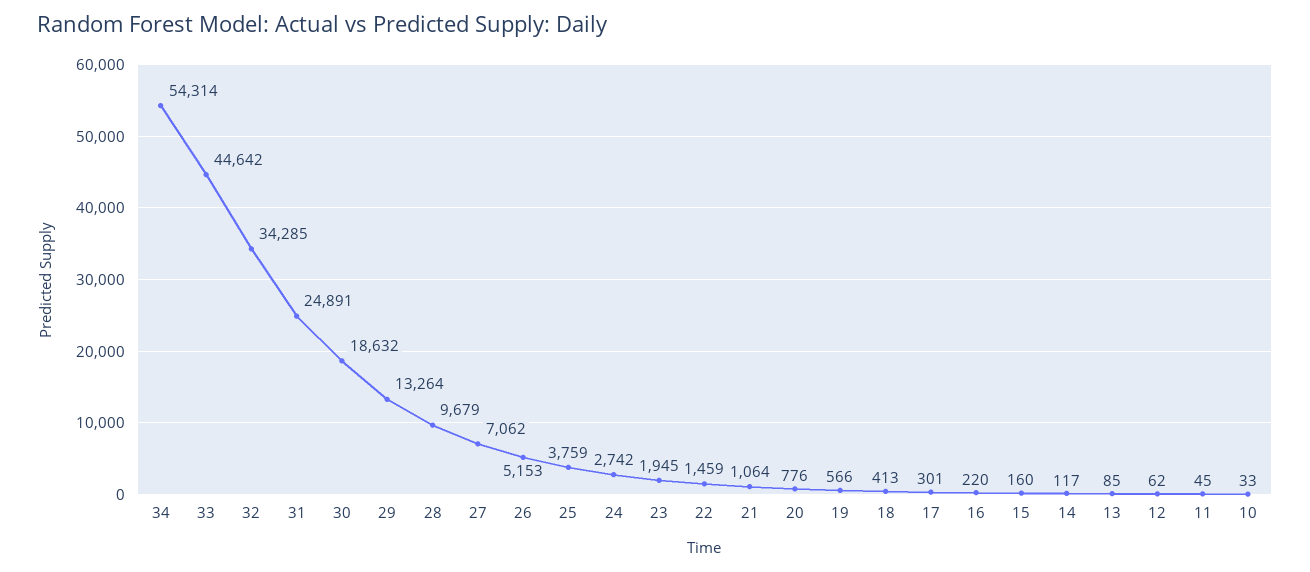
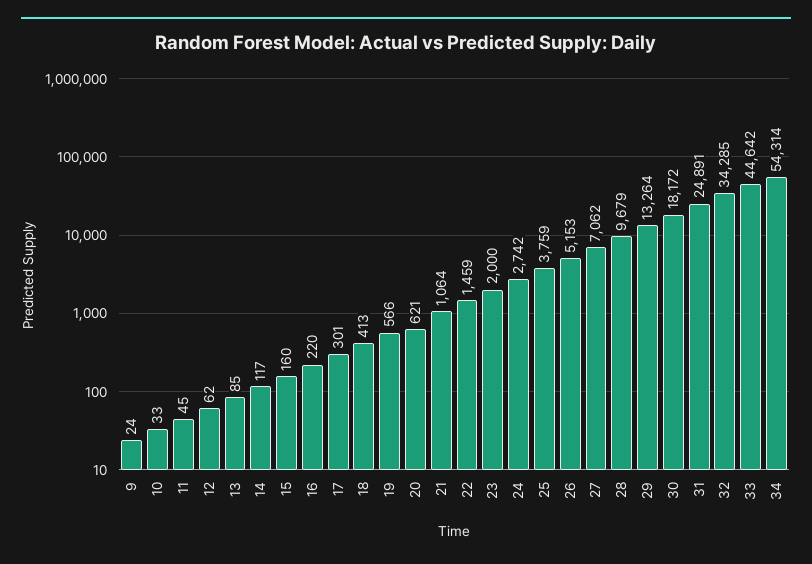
  {
    "34": 54314,
    "33": 44642,
    "32": 34285,
    "31": 24891,
-   "30": 18632,
+   "30": 18172,
    "29": 13264,
    "28": 9679,
    "27": 7062,
    "26": 5153,
    "25": 3759,
    "24": 2742,
-   "23": 1945,
+   "23": 2000,
    "22": 1459,
    "21": 1064,
-   "20": 776,
+   "20": 621,
    "19": 566,
    "18": 413,
    "17": 301,
    "16": 220,
    "15": 160,
    "14": 117,
    "13": 85,
    "12": 62,
    "11": 45,
-   "10": 33
+   "10": 33,
+   "9": 24
  }

